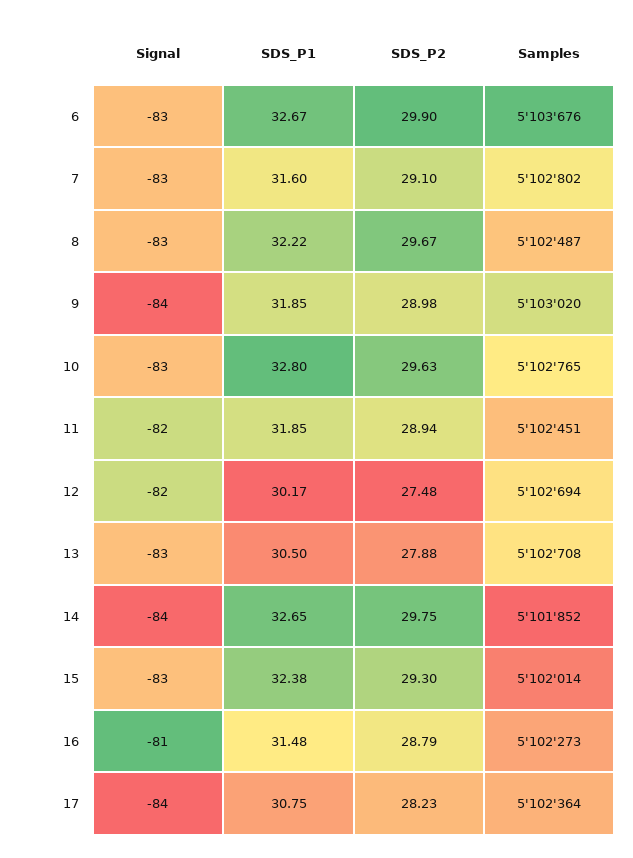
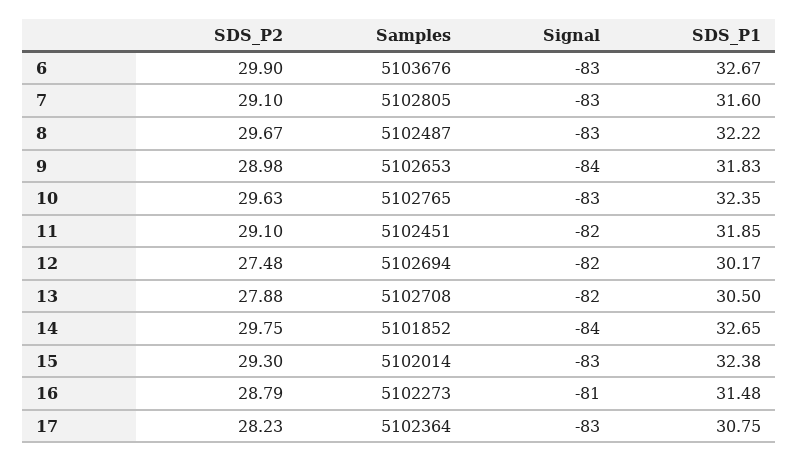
  {
    "Signal": {
      "6": -83,
      "7": -83,
      "8": -83,
      "9": -84,
      "10": -83,
      "11": -82,
      "12": -82,
-     "13": -83,
+     "13": -82,
      "14": -84,
      "15": -83,
      "16": -81,
-     "17": -84
+     "17": -83
    },
    "SDS_P1": {
      "6": 32.67,
      "7": 31.6,
      "8": 32.22,
-     "9": 31.85,
+     "9": 31.83,
-     "10": 32.8,
+     "10": 32.35,
      "11": 31.85,
      "12": 30.17,
      "13": 30.5,
      "14": 32.65,
      "15": 32.38,
      "16": 31.48,
      "17": 30.75
    },
    "SDS_P2": {
      "6": 29.9,
      "7": 29.1,
      "8": 29.67,
      "9": 28.98,
      "10": 29.63,
-     "11": 28.94,
+     "11": 29.1,
      "12": 27.48,
      "13": 27.88,
      "14": 29.75,
      "15": 29.3,
      "16": 28.79,
      "17": 28.23
    },
    "Samples": {
      "6": 5103676,
-     "7": 5102802,
+     "7": 5102805,
      "8": 5102487,
-     "9": 5103020,
+     "9": 5102653,
      "10": 5102765,
      "11": 5102451,
      "12": 5102694,
      "13": 5102708,
      "14": 5101852,
      "15": 5102014,
      "16": 5102273,
      "17": 5102364
    }
  }

